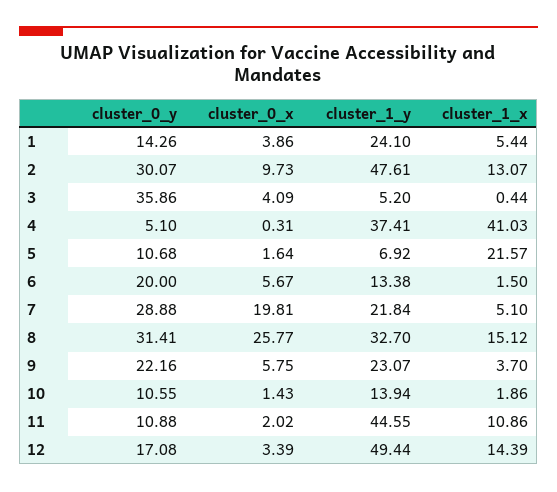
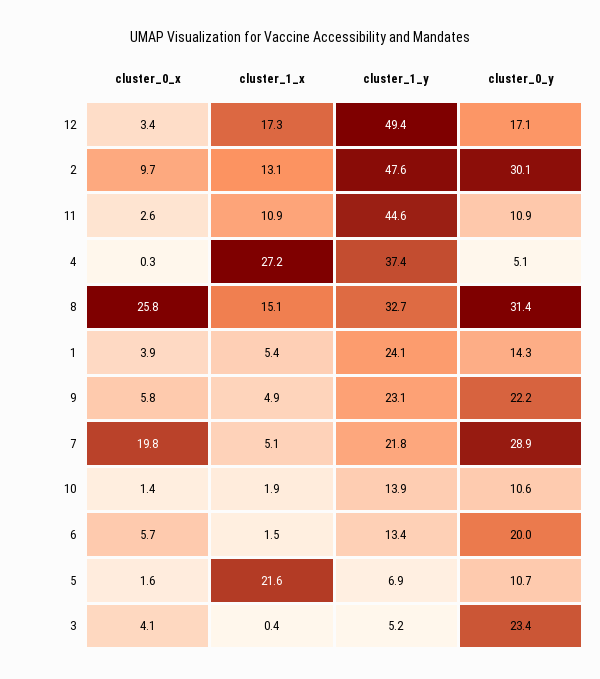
  {
    "cluster_0_y": {
      "1": 14.26,
      "2": 30.07,
-     "3": 35.86,
+     "3": 23.4,
      "4": 5.1,
      "5": 10.68,
      "6": 20,
      "7": 28.88,
      "8": 31.41,
      "9": 22.16,
      "10": 10.55,
      "11": 10.88,
      "12": 17.08
    },
    "cluster_0_x": {
      "1": 3.86,
      "2": 9.73,
      "3": 4.09,
      "4": 0.31,
      "5": 1.64,
      "6": 5.67,
      "7": 19.81,
      "8": 25.77,
      "9": 5.75,
      "10": 1.43,
-     "11": 2.02,
+     "11": 2.6,
      "12": 3.39
    },
    "cluster_1_y": {
      "1": 24.1,
      "2": 47.61,
      "3": 5.2,
      "4": 37.41,
      "5": 6.92,
      "6": 13.38,
      "7": 21.84,
      "8": 32.7,
      "9": 23.07,
      "10": 13.94,
      "11": 44.55,
      "12": 49.44
    },
    "cluster_1_x": {
      "1": 5.44,
      "2": 13.07,
      "3": 0.44,
-     "4": 41.03,
+     "4": 27.2,
      "5": 21.57,
      "6": 1.5,
      "7": 5.1,
      "8": 15.12,
-     "9": 3.7,
+     "9": 4.9,
      "10": 1.86,
      "11": 10.86,
-     "12": 14.39
+     "12": 17.3
    }
  }

